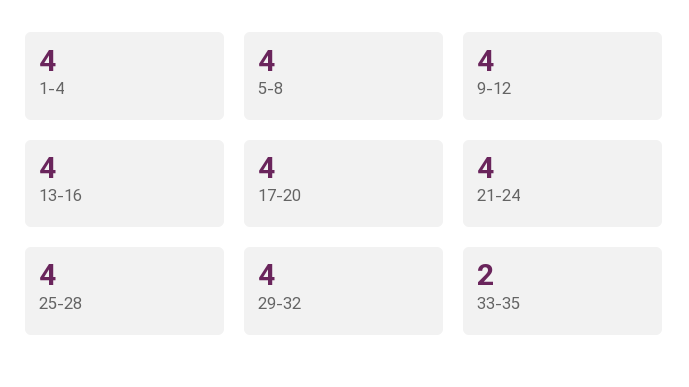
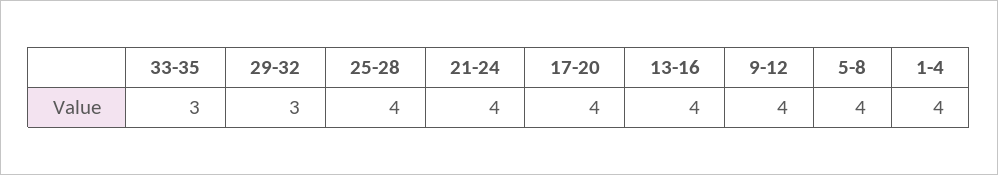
  {
    "1-4": 4,
    "5-8": 4,
    "9-12": 4,
    "13-16": 4,
    "17-20": 4,
    "21-24": 4,
    "25-28": 4,
-   "29-32": 4,
+   "29-32": 3,
-   "33-35": 2
+   "33-35": 3
  }

